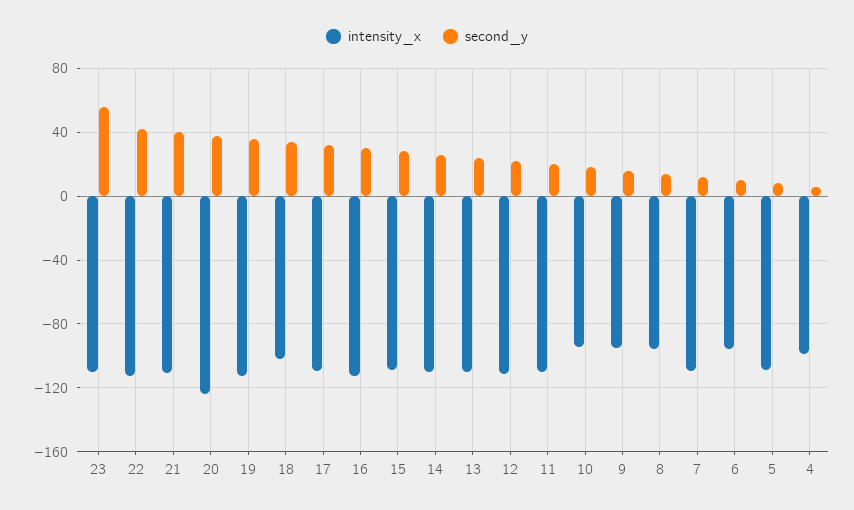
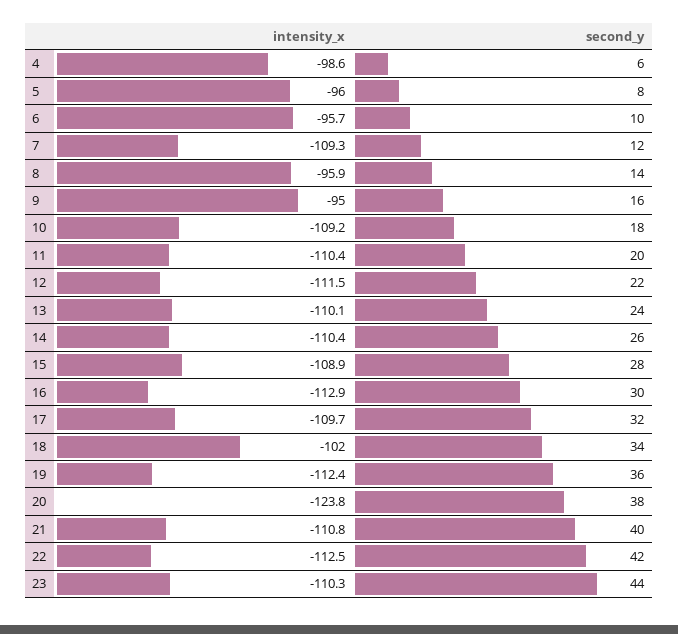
  {
    "intensity_x": {
      "23": -110.3,
      "22": -112.5,
      "21": -110.8,
      "20": -123.8,
      "19": -112.4,
      "18": -102,
      "17": -109.7,
      "16": -112.9,
      "15": -108.9,
      "14": -110.4,
      "13": -110.1,
      "12": -111.5,
      "11": -110.4,
-     "10": -95,
+     "10": -109.2,
      "9": -95,
      "8": -95.9,
      "7": -109.3,
      "6": -95.7,
-     "5": -110,
+     "5": -96,
      "4": -98.6
    },
    "second_y": {
-     "23": 55,
+     "23": 44,
      "22": 42,
      "21": 40,
      "20": 38,
      "19": 36,
      "18": 34,
      "17": 32,
      "16": 30,
      "15": 28,
      "14": 26,
      "13": 24,
      "12": 22,
      "11": 20,
      "10": 18,
      "9": 16,
      "8": 14,
      "7": 12,
      "6": 10,
      "5": 8,
      "4": 6
    }
  }

